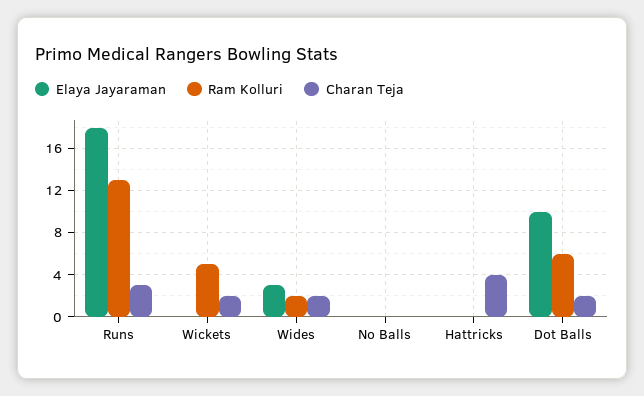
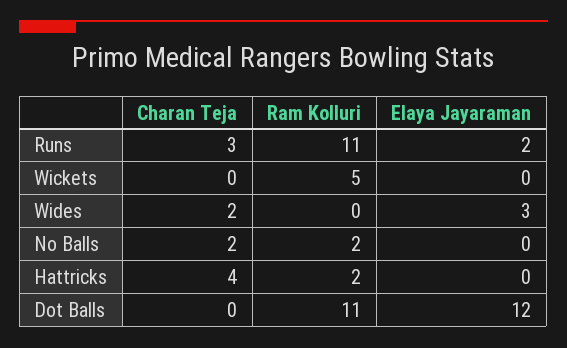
  {
    "Elaya Jayaraman": {
-     "Runs": 18,
+     "Runs": 2,
      "Wickets": 0,
      "Wides": 3,
      "No Balls": 0,
      "Hattricks": 0,
-     "Dot Balls": 10
+     "Dot Balls": 12
    },
    "Ram Kolluri": {
-     "Runs": 13,
+     "Runs": 11,
      "Wickets": 5,
-     "Wides": 2,
+     "Wides": 0,
-     "No Balls": 0,
+     "No Balls": 2,
-     "Hattricks": 0,
+     "Hattricks": 2,
-     "Dot Balls": 6
+     "Dot Balls": 11
    },
    "Charan Teja": {
      "Runs": 3,
-     "Wickets": 2,
+     "Wickets": 0,
      "Wides": 2,
-     "No Balls": 0,
+     "No Balls": 2,
      "Hattricks": 4,
-     "Dot Balls": 2
+     "Dot Balls": 0
    }
  }

